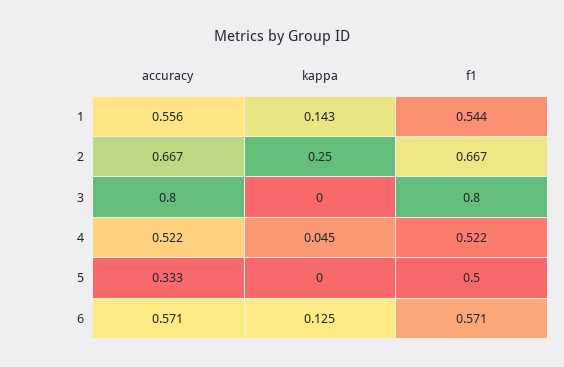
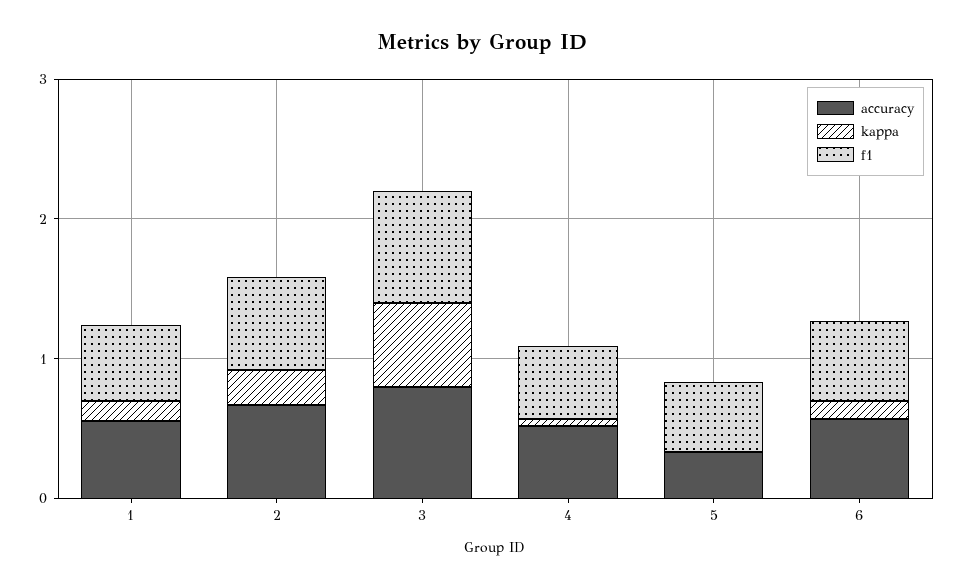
  {
    "accuracy": {
      "1": 0.556,
      "2": 0.667,
      "3": 0.8,
      "4": 0.522,
      "5": 0.333,
      "6": 0.571
    },
    "kappa": {
      "1": 0.143,
      "2": 0.25,
-     "3": 0,
+     "3": 0.6,
      "4": 0.045,
      "5": 0,
      "6": 0.125
    },
    "f1": {
      "1": 0.544,
      "2": 0.667,
      "3": 0.8,
      "4": 0.522,
      "5": 0.5,
      "6": 0.571
    }
  }

